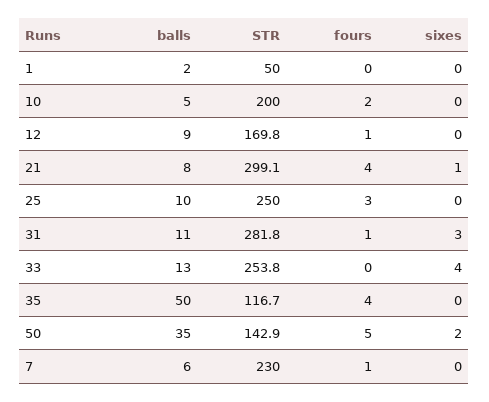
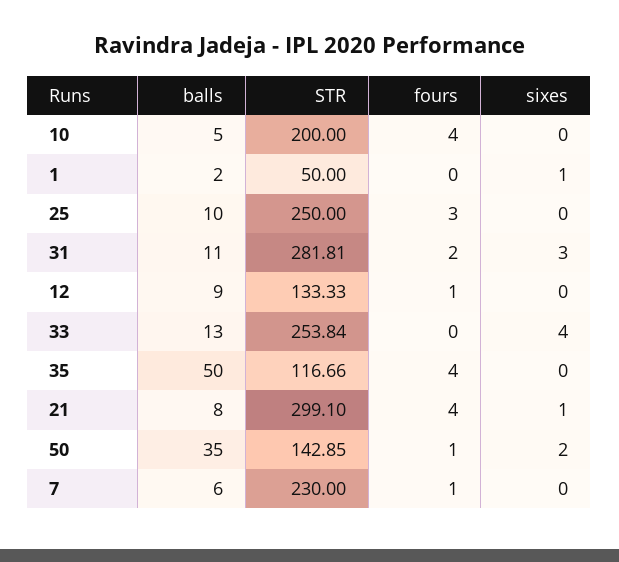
  {
    "balls": {
      "1": 2,
      "10": 5,
      "12": 9,
      "21": 8,
      "25": 10,
      "31": 11,
      "33": 13,
      "35": 50,
      "50": 35,
      "7": 6
    },
    "STR": {
      "1": 50,
      "10": 200,
-     "12": 169.8,
+     "12": 133.33,
      "21": 299.1,
      "25": 250,
      "31": 281.81,
      "33": 253.84,
      "35": 116.66,
      "50": 142.85,
      "7": 230
    },
    "fours": {
      "1": 0,
-     "10": 2,
+     "10": 4,
      "12": 1,
      "21": 4,
      "25": 3,
-     "31": 1,
+     "31": 2,
      "33": 0,
      "35": 4,
-     "50": 5,
+     "50": 1,
      "7": 1
    },
    "sixes": {
-     "1": 0,
+     "1": 1,
      "10": 0,
      "12": 0,
      "21": 1,
      "25": 0,
      "31": 3,
      "33": 4,
      "35": 0,
      "50": 2,
      "7": 0
    }
  }

